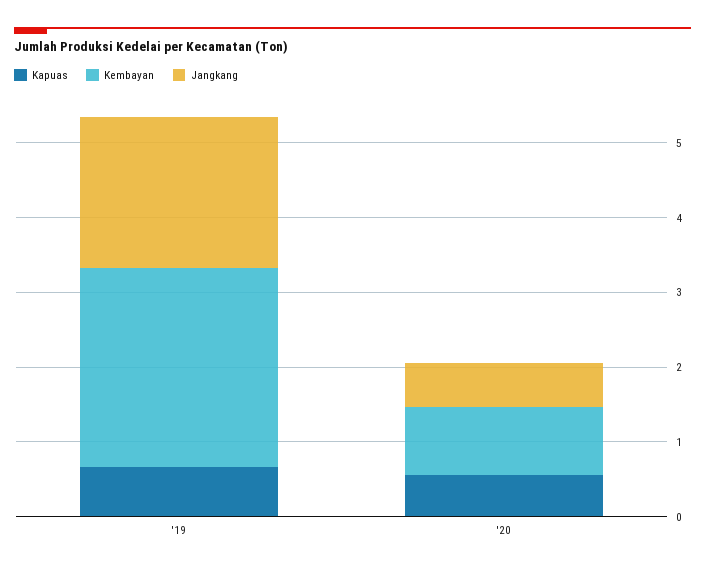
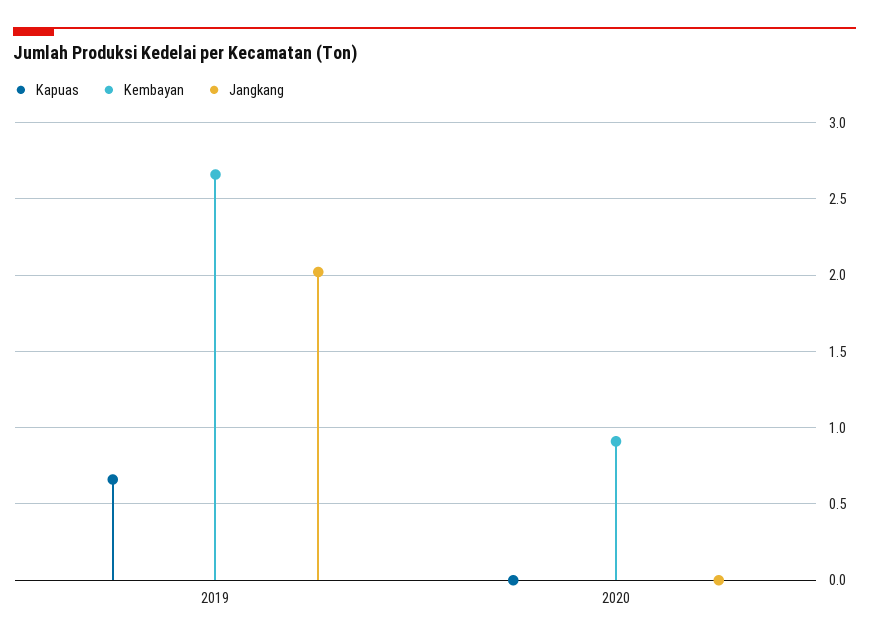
  {
    "Kapuas": {
      "'19": 0.65,
-     "'20": 0.6
+     "'20": 0
    },
    "Kembayan": {
      "'19": 2.65,
      "'20": 0.9
    },
    "Jangkang": {
      "'19": 2,
-     "'20": 0.6
+     "'20": 0
    }
  }

